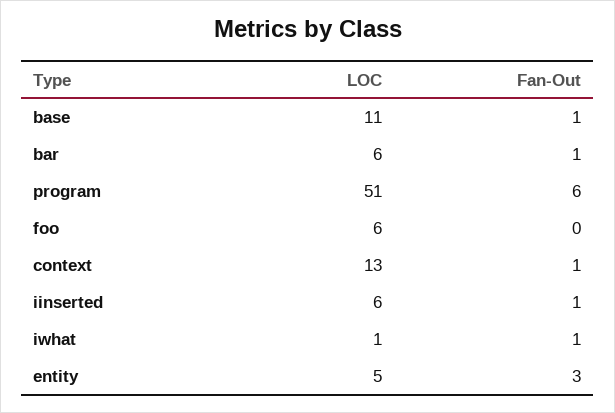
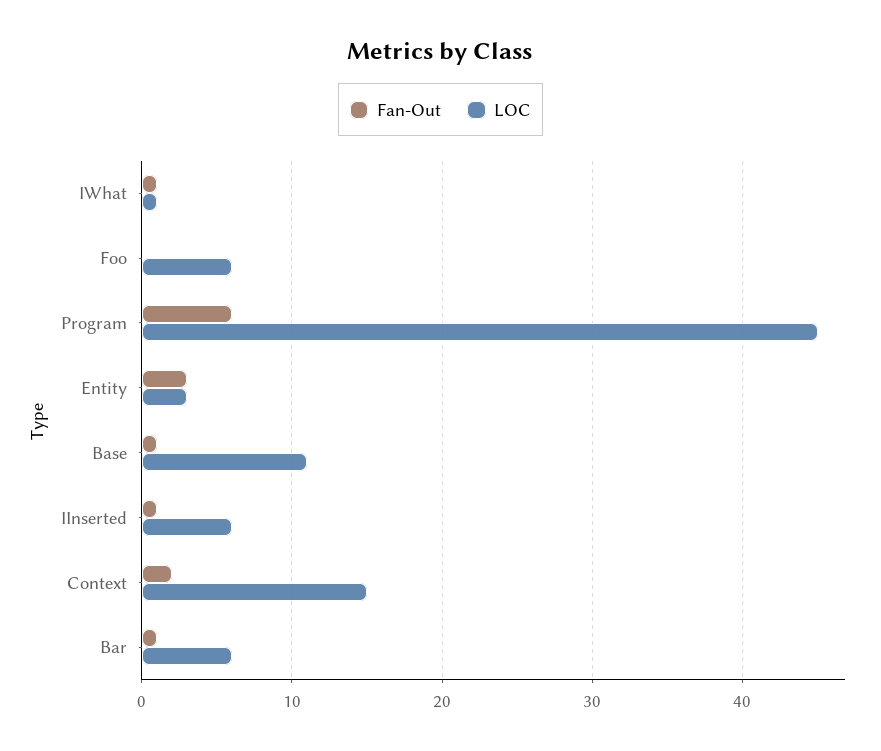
  {
    "LOC": {
      "base": 11,
      "bar": 6,
-     "program": 51,
+     "program": 45,
      "foo": 6,
-     "context": 13,
+     "context": 15,
      "iinserted": 6,
      "iwhat": 1,
-     "entity": 5
+     "entity": 3
    },
    "Fan-Out": {
      "base": 1,
      "bar": 1,
      "program": 6,
      "foo": 0,
-     "context": 1,
+     "context": 2,
      "iinserted": 1,
      "iwhat": 1,
      "entity": 3
    }
  }

